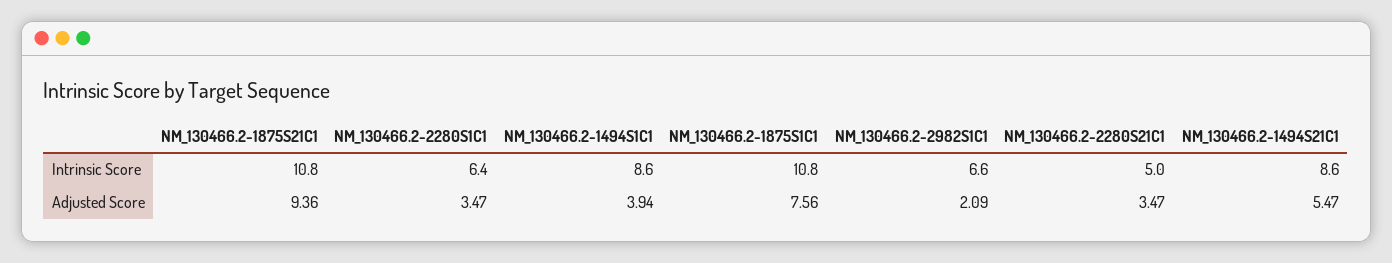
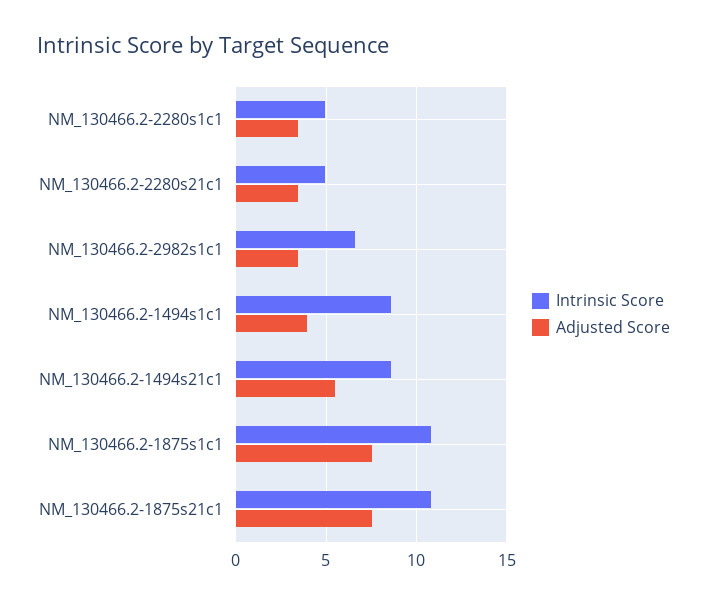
  {
    "Intrinsic Score": {
      "NM_130466.2-1875S21C1": 10.8,
-     "NM_130466.2-2280S1C1": 6.4,
+     "NM_130466.2-2280S1C1": 5,
      "NM_130466.2-1494S1C1": 8.6,
      "NM_130466.2-1875S1C1": 10.8,
      "NM_130466.2-2982S1C1": 6.6,
      "NM_130466.2-2280S21C1": 5,
      "NM_130466.2-1494S21C1": 8.6
    },
    "Adjusted Score": {
-     "NM_130466.2-1875S21C1": 9.36,
+     "NM_130466.2-1875S21C1": 7.5,
      "NM_130466.2-2280S1C1": 3.47,
      "NM_130466.2-1494S1C1": 3.94,
      "NM_130466.2-1875S1C1": 7.56,
-     "NM_130466.2-2982S1C1": 2.09,
+     "NM_130466.2-2982S1C1": 3.5,
      "NM_130466.2-2280S21C1": 3.47,
      "NM_130466.2-1494S21C1": 5.47
    }
  }

